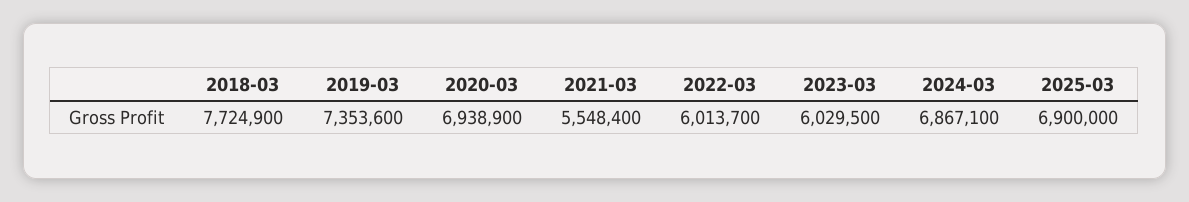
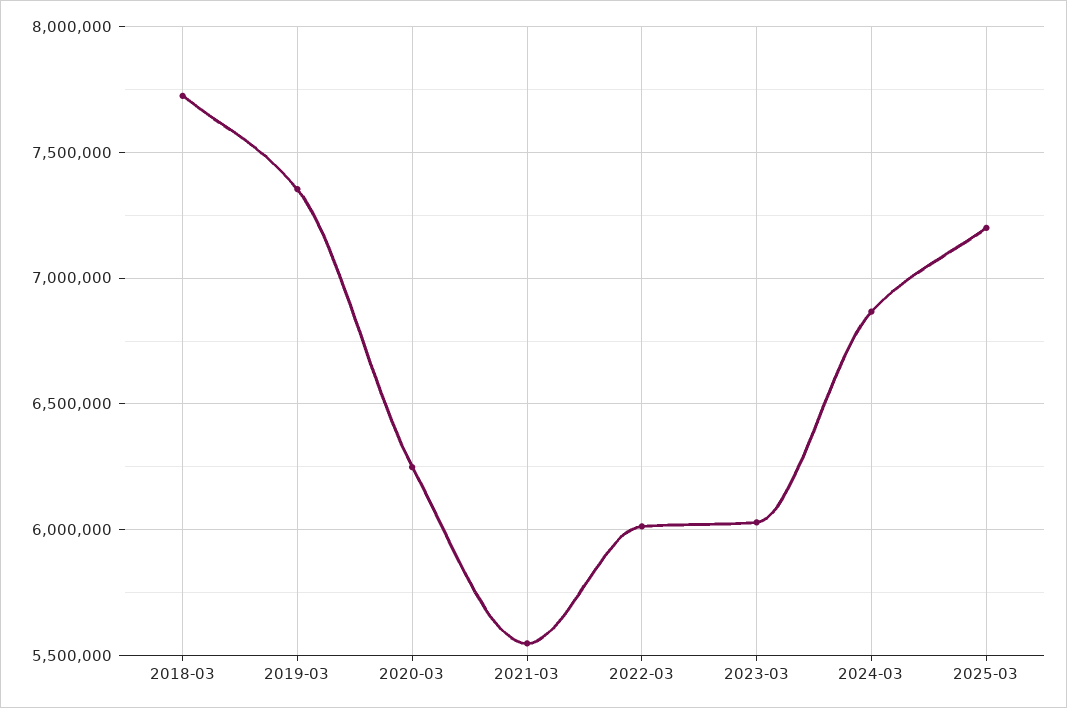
  {
    "2018-03": 7724900,
    "2019-03": 7353600,
-   "2020-03": 6938900,
+   "2020-03": 6250000,
    "2021-03": 5548400,
    "2022-03": 6013700,
    "2023-03": 6029500,
    "2024-03": 6867100,
-   "2025-03": 6900000
+   "2025-03": 7200000
  }

